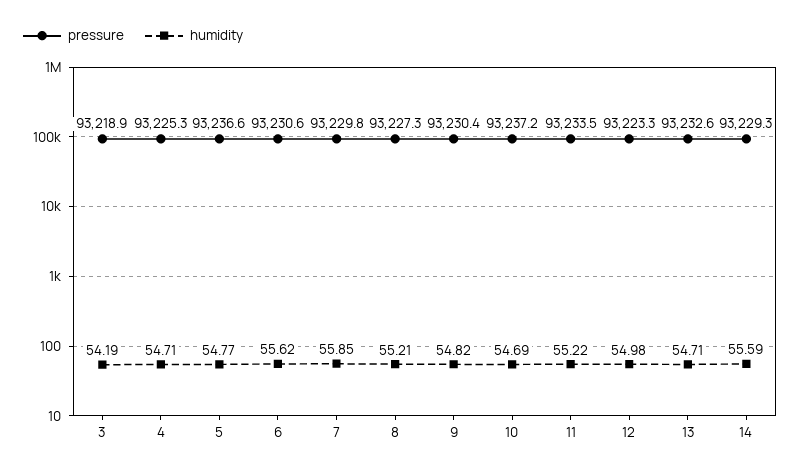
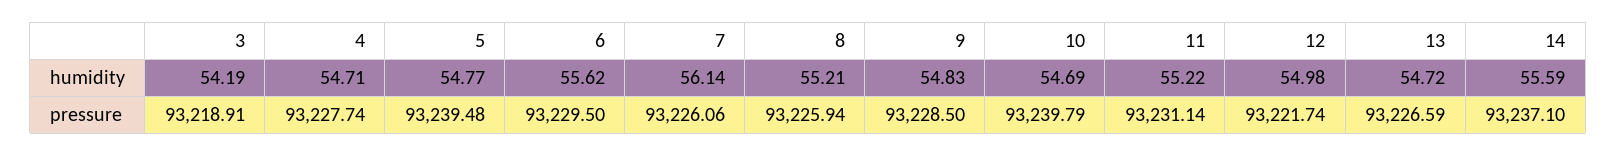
  {
    "pressure": {
      "3": 93218.91,
-     "4": 93225.3,
+     "4": 93227.74,
-     "5": 93236.6,
+     "5": 93239.48,
-     "6": 93230.6,
+     "6": 93229.5,
-     "7": 93229.8,
+     "7": 93226.06,
-     "8": 93227.3,
+     "8": 93225.94,
-     "9": 93230.4,
+     "9": 93228.5,
-     "10": 93237.2,
+     "10": 93239.79,
-     "11": 93233.5,
+     "11": 93231.14,
-     "12": 93223.3,
+     "12": 93221.74,
-     "13": 93232.6,
+     "13": 93226.59,
-     "14": 93229.3
+     "14": 93237.1
    },
    "humidity": {
      "3": 54.19,
      "4": 54.71,
      "5": 54.77,
      "6": 55.62,
-     "7": 55.85,
+     "7": 56.14,
      "8": 55.21,
-     "9": 54.82,
+     "9": 54.83,
      "10": 54.69,
      "11": 55.22,
      "12": 54.98,
-     "13": 54.71,
+     "13": 54.72,
      "14": 55.59
    }
  }

